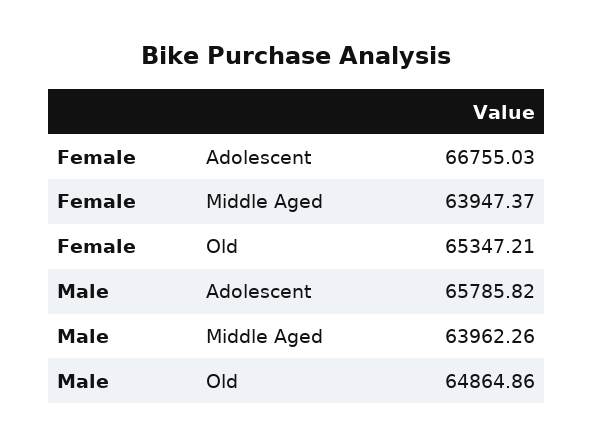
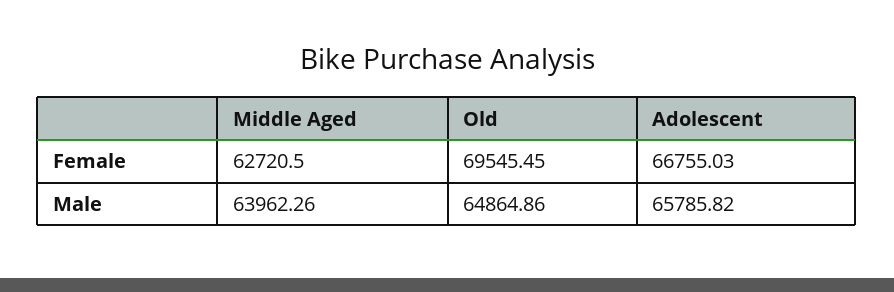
  {
    "Female": {
      "Adolescent": 66755.03,
-     "Middle Aged": 63947.37,
+     "Middle Aged": 62720.5,
-     "Old": 65347.21
+     "Old": 69545.45
    },
    "Male": {
      "Adolescent": 65785.82,
      "Middle Aged": 63962.26,
      "Old": 64864.86
    }
  }

